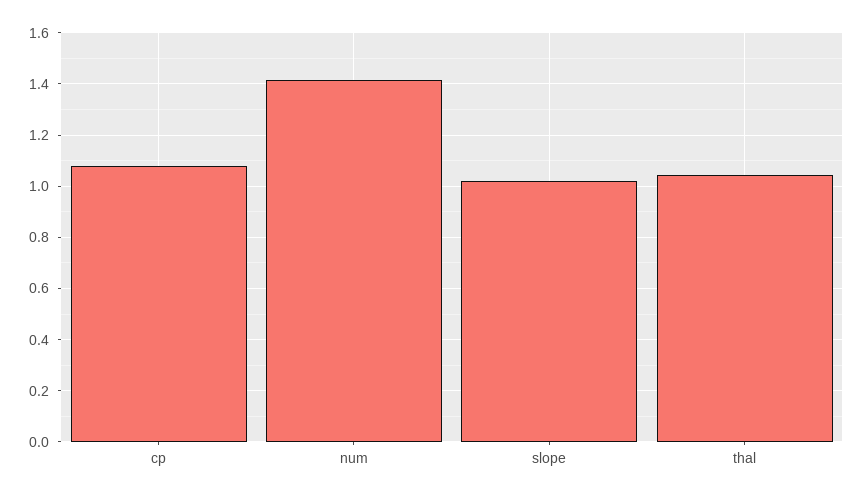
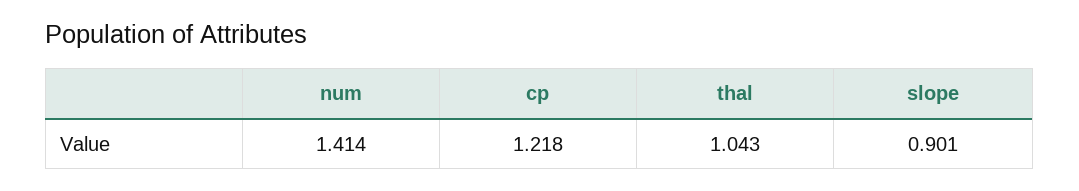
  {
-   "cp": 1.075,
+   "cp": 1.218,
    "num": 1.414,
-   "slope": 1.025,
+   "slope": 0.901,
    "thal": 1.043
  }

